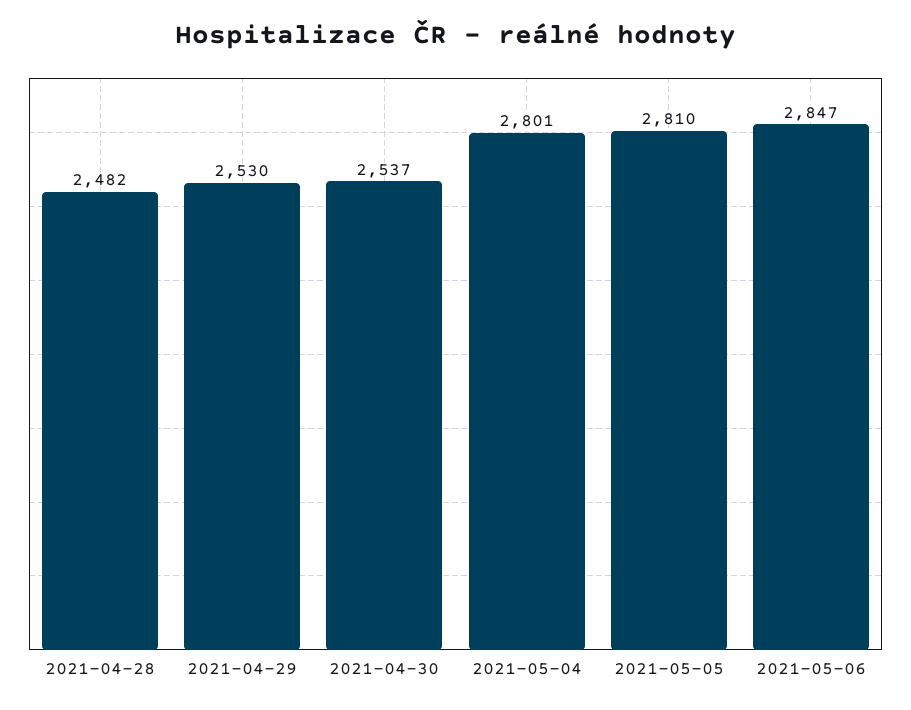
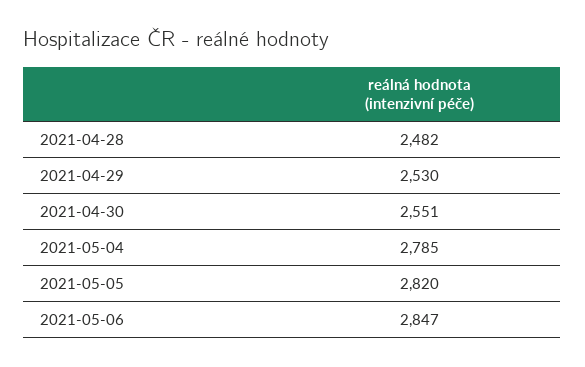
  {
    "2021-04-28": 2482,
    "2021-04-29": 2530,
-   "2021-04-30": 2537,
+   "2021-04-30": 2551,
-   "2021-05-04": 2801,
+   "2021-05-04": 2785,
-   "2021-05-05": 2810,
+   "2021-05-05": 2820,
    "2021-05-06": 2847
  }

